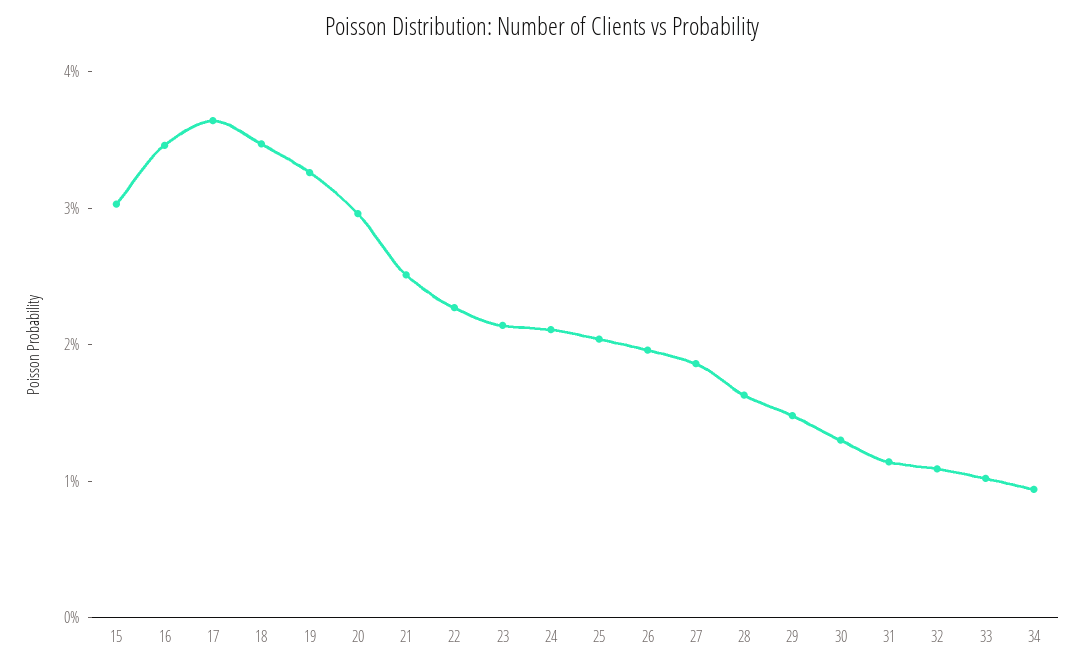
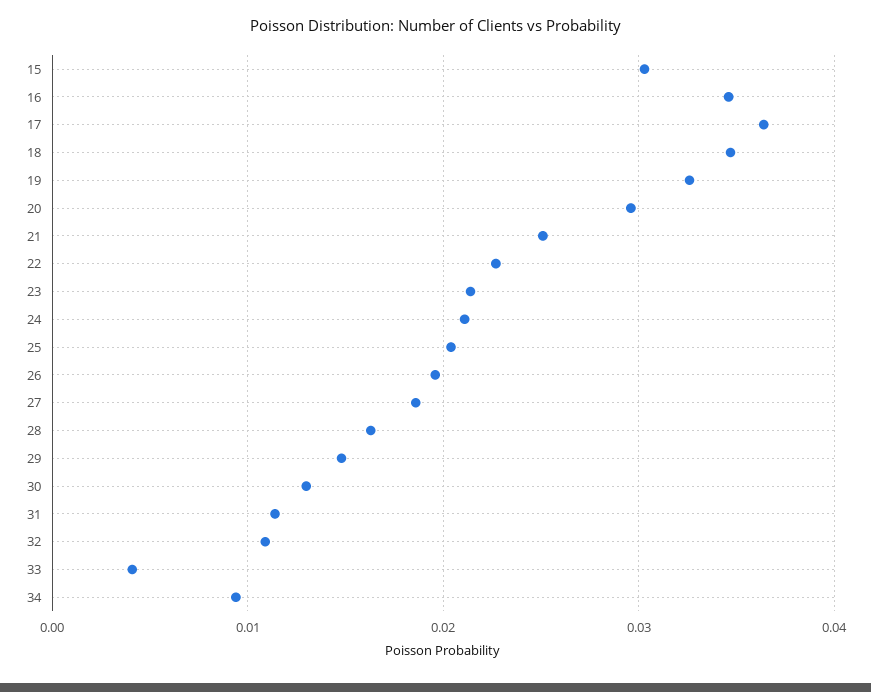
  {
    "15": 0.03,
    "16": 0.035,
    "17": 0.036,
    "18": 0.035,
    "19": 0.033,
    "20": 0.03,
    "21": 0.025,
    "22": 0.023,
    "23": 0.021,
    "24": 0.021,
    "25": 0.02,
    "26": 0.02,
    "27": 0.019,
    "28": 0.016,
    "29": 0.015,
    "30": 0.013,
    "31": 0.011,
    "32": 0.011,
-   "33": 0.01,
+   "33": 0.004,
    "34": 0.009
  }

